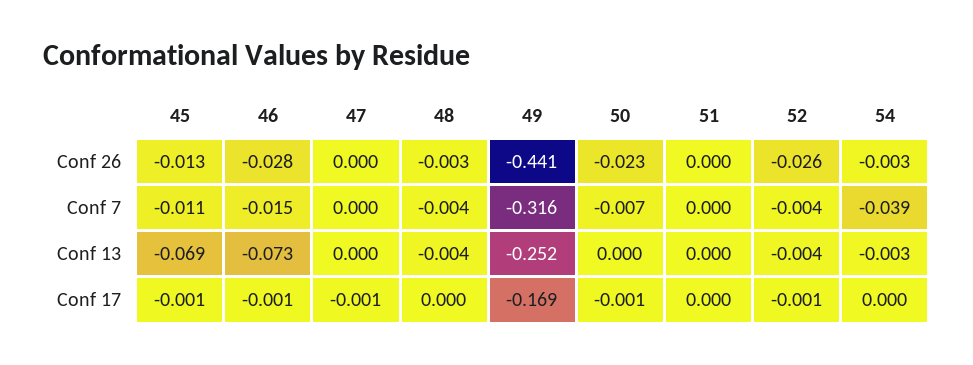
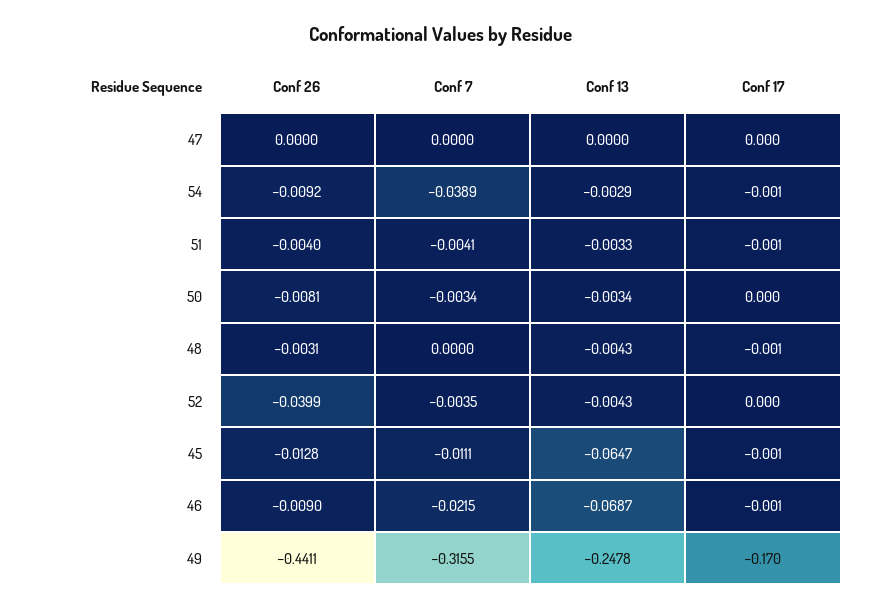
  {
    "45": {
      "Conf 26": -0.0128,
      "Conf 7": -0.0111,
-     "Conf 13": -0.069,
+     "Conf 13": -0.0647,
      "Conf 17": -0.001
    },
    "46": {
-     "Conf 26": -0.028,
+     "Conf 26": -0.009,
-     "Conf 7": -0.015,
+     "Conf 7": -0.0215,
-     "Conf 13": -0.073,
+     "Conf 13": -0.0687,
      "Conf 17": -0.001
    },
    "47": {
      "Conf 26": 0,
      "Conf 7": 0,
      "Conf 13": 0,
-     "Conf 17": -0.001
+     "Conf 17": 0
    },
    "48": {
      "Conf 26": -0.0031,
-     "Conf 7": -0.004,
+     "Conf 7": 0,
      "Conf 13": -0.0043,
-     "Conf 17": 0
+     "Conf 17": -0.001
    },
    "49": {
      "Conf 26": -0.4411,
      "Conf 7": -0.3155,
-     "Conf 13": -0.252,
+     "Conf 13": -0.2478,
-     "Conf 17": -0.169
+     "Conf 17": -0.17
    },
    "50": {
-     "Conf 26": -0.023,
+     "Conf 26": -0.0081,
-     "Conf 7": -0.007,
+     "Conf 7": -0.0034,
-     "Conf 13": 0,
+     "Conf 13": -0.0034,
-     "Conf 17": -0.001
+     "Conf 17": 0
    },
    "51": {
-     "Conf 26": 0,
+     "Conf 26": -0.004,
-     "Conf 7": 0,
+     "Conf 7": -0.0041,
-     "Conf 13": 0,
+     "Conf 13": -0.0033,
-     "Conf 17": 0
+     "Conf 17": -0.001
    },
    "52": {
-     "Conf 26": -0.026,
+     "Conf 26": -0.0399,
      "Conf 7": -0.0035,
      "Conf 13": -0.0043,
-     "Conf 17": -0.001
+     "Conf 17": 0
    },
    "54": {
-     "Conf 26": -0.003,
+     "Conf 26": -0.0092,
      "Conf 7": -0.0389,
      "Conf 13": -0.0029,
-     "Conf 17": 0
+     "Conf 17": -0.001
    }
  }

